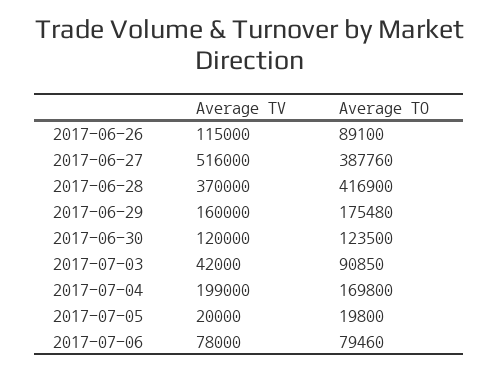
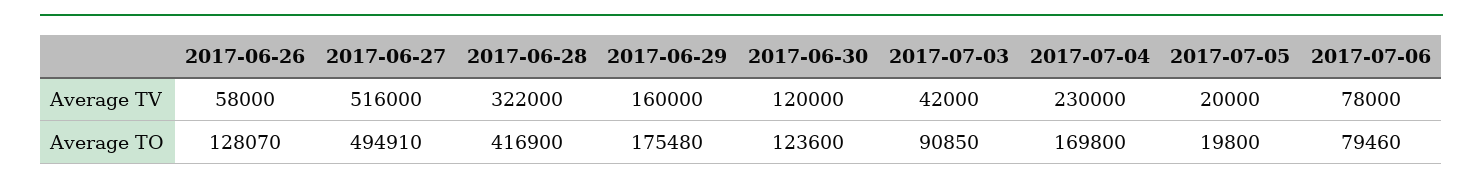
  {
    "Average TV": {
-     "2017-06-26": 115000,
+     "2017-06-26": 58000,
      "2017-06-27": 516000,
-     "2017-06-28": 370000,
+     "2017-06-28": 322000,
      "2017-06-29": 160000,
      "2017-06-30": 120000,
      "2017-07-03": 42000,
-     "2017-07-04": 199000,
+     "2017-07-04": 230000,
      "2017-07-05": 20000,
      "2017-07-06": 78000
    },
    "Average TO": {
-     "2017-06-26": 89100,
+     "2017-06-26": 128070,
-     "2017-06-27": 387760,
+     "2017-06-27": 494910,
      "2017-06-28": 416900,
      "2017-06-29": 175480,
-     "2017-06-30": 123500,
+     "2017-06-30": 123600,
      "2017-07-03": 90850,
      "2017-07-04": 169800,
      "2017-07-05": 19800,
      "2017-07-06": 79460
    }
  }

